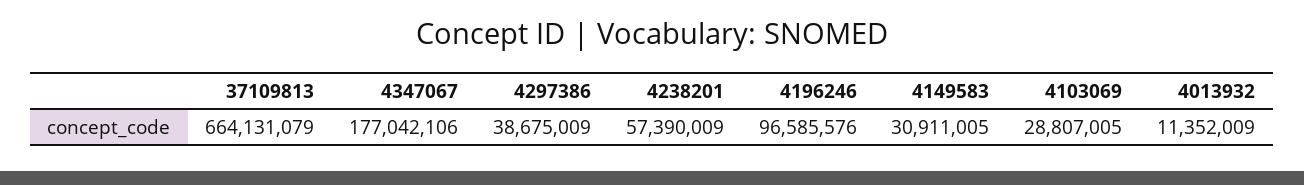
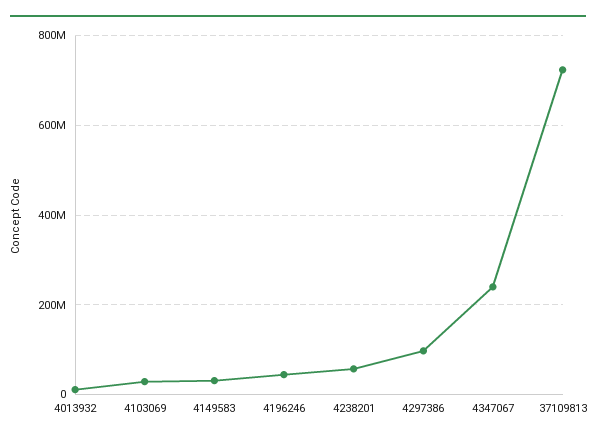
  {
-   "37109813": 664131079,
+   "37109813": 720000000,
-   "4347067": 177042106,
+   "4347067": 240000000,
-   "4297386": 38675009,
+   "4297386": 100000000,
    "4238201": 57390009,
-   "4196246": 96585576,
+   "4196246": 40000000,
    "4149583": 30911005,
    "4103069": 28807005,
    "4013932": 11352009
  }

